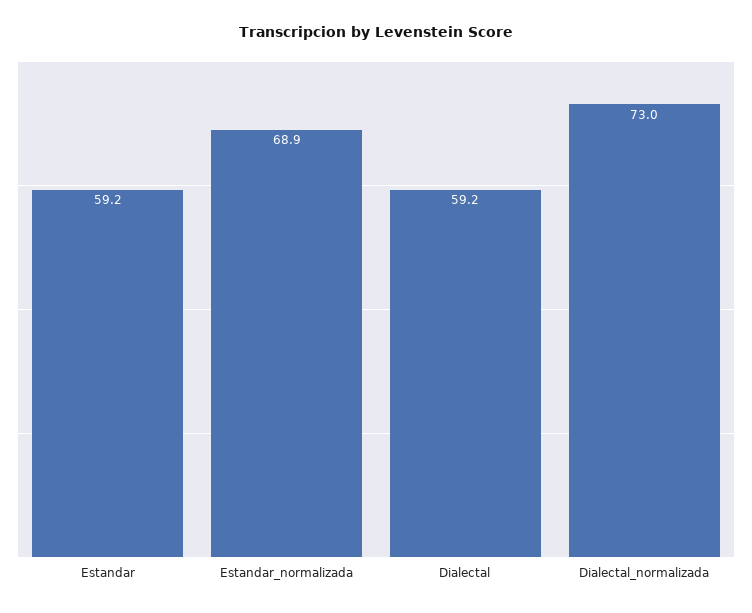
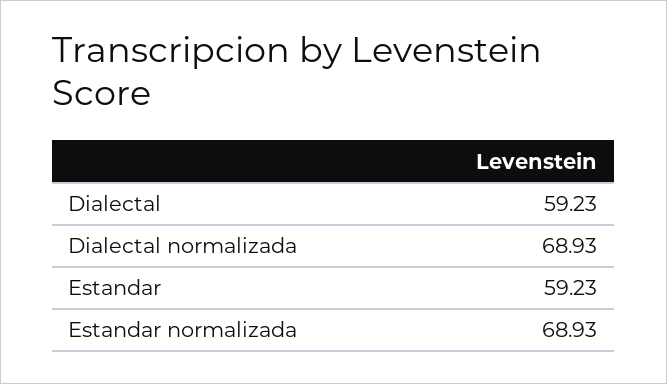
  {
    "Estandar": 59.23,
    "Estandar_normalizada": 68.93,
    "Dialectal": 59.23,
-   "Dialectal_normalizada": 73
+   "Dialectal_normalizada": 68.93
  }

